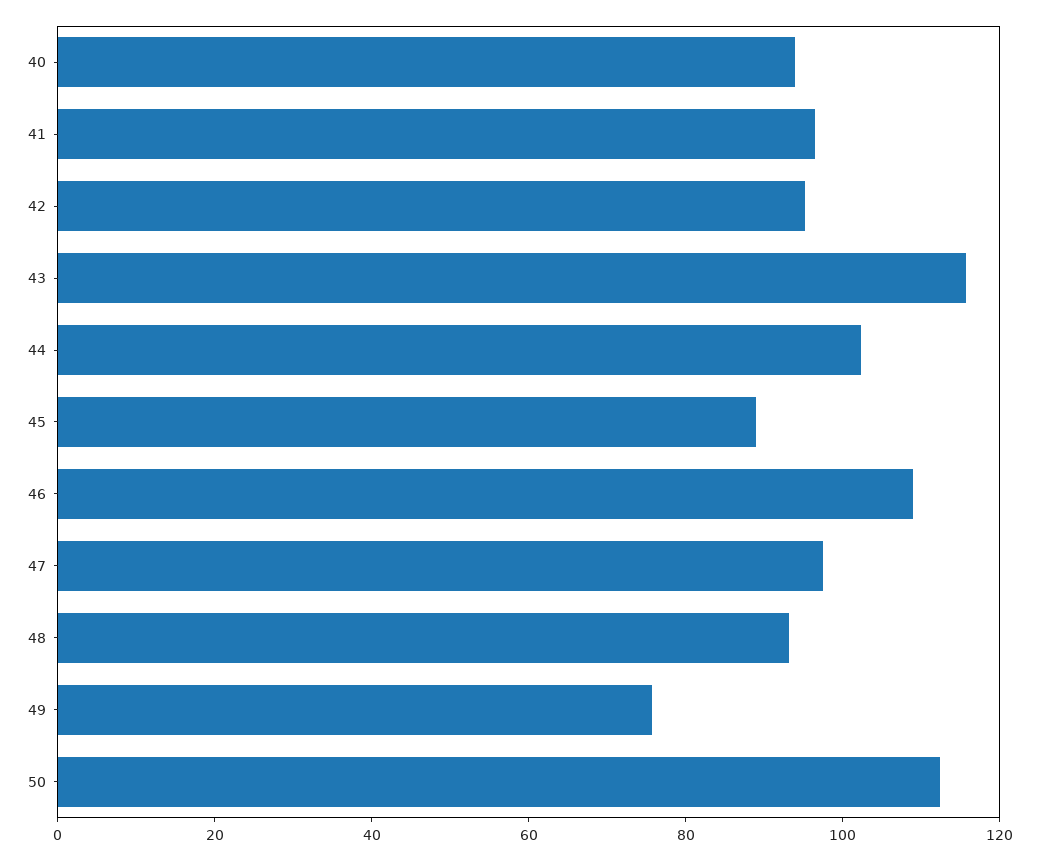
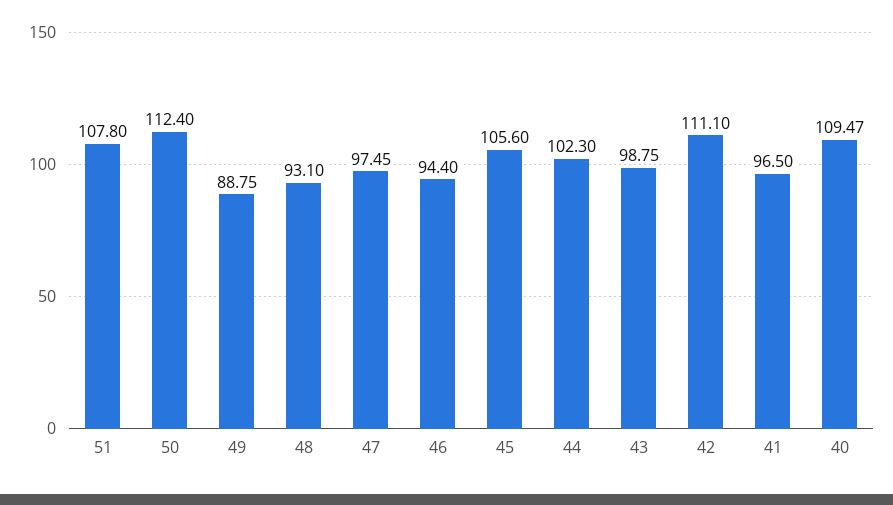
  {
-   "40": 95,
+   "40": 109.47,
    "41": 96.5,
-   "42": 95,
+   "42": 111.1,
-   "43": 115,
+   "43": 98.75,
    "44": 102.3,
-   "45": 90,
+   "45": 105.6,
-   "46": 110,
+   "46": 94.4,
    "47": 97.45,
    "48": 93.1,
-   "49": 75,
+   "49": 88.75,
-   "50": 112.4
+   "50": 112.4,
+   "51": 107.8
  }

